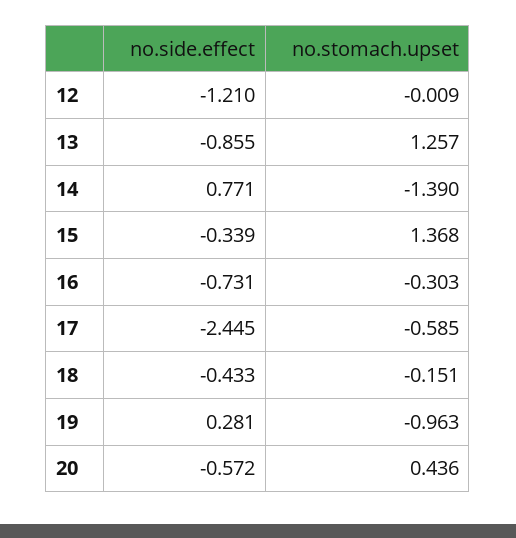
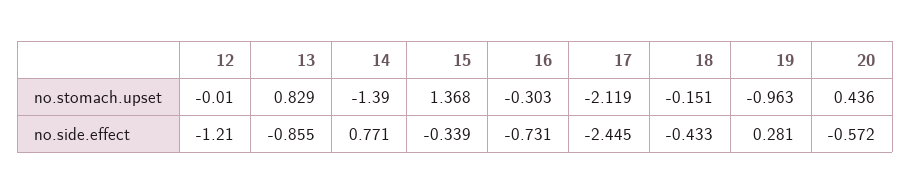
  {
    "no.side.effect": {
      "12": -1.21,
      "13": -0.855,
      "14": 0.771,
      "15": -0.339,
      "16": -0.731,
      "17": -2.445,
      "18": -0.433,
      "19": 0.281,
      "20": -0.572
    },
    "no.stomach.upset": {
-     "12": -0.009,
+     "12": -0.01,
-     "13": 1.257,
+     "13": 0.829,
      "14": -1.39,
      "15": 1.368,
      "16": -0.303,
-     "17": -0.585,
+     "17": -2.119,
      "18": -0.151,
      "19": -0.963,
      "20": 0.436
    }
  }

